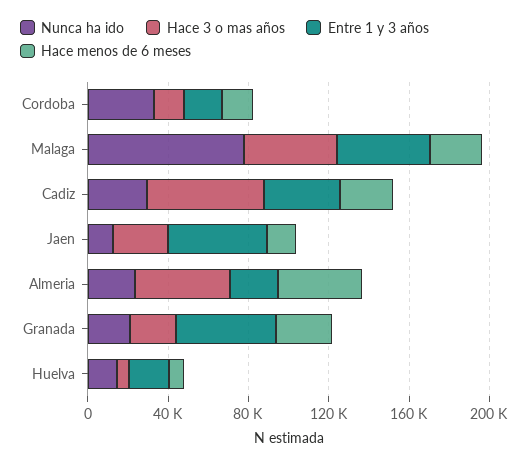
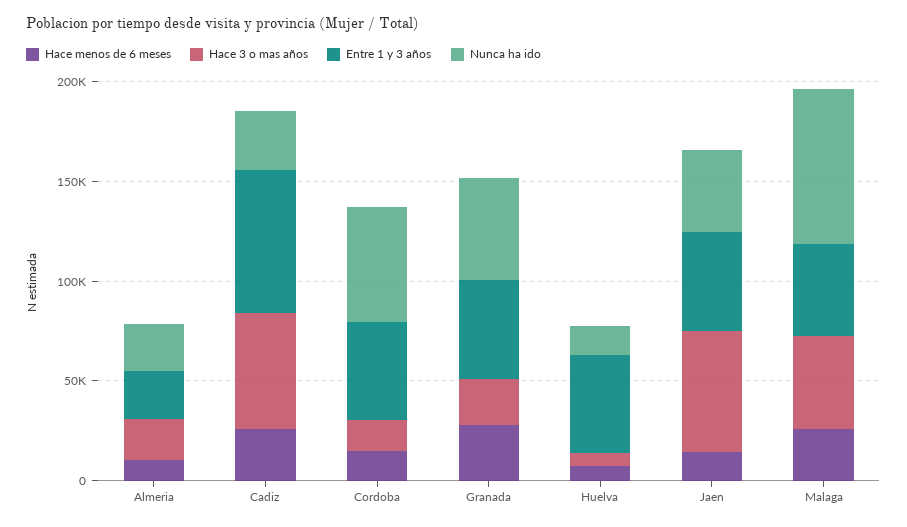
  {
    "Nunca ha ido": {
-     "Cordoba": 30000,
+     "Cordoba": 60000,
      "Malaga": 80000,
      "Cadiz": 30000,
-     "Jaen": 10000,
+     "Jaen": 40000,
      "Almeria": 20000,
-     "Granada": 20000,
+     "Granada": 50000,
      "Huelva": 10000
    },
    "Hace 3 o mas años": {
      "Cordoba": 20000,
      "Malaga": 50000,
      "Cadiz": 60000,
-     "Jaen": 30000,
+     "Jaen": 60000,
-     "Almeria": 50000,
+     "Almeria": 20000,
      "Granada": 20000,
      "Huelva": 10000
    },
    "Entre 1 y 3 años": {
-     "Cordoba": 20000,
+     "Cordoba": 50000,
      "Malaga": 50000,
-     "Cadiz": 40000,
+     "Cadiz": 70000,
      "Jaen": 50000,
      "Almeria": 20000,
      "Granada": 50000,
-     "Huelva": 20000
+     "Huelva": 50000
    },
    "Hace menos de 6 meses": {
      "Cordoba": 10000,
      "Malaga": 30000,
      "Cadiz": 30000,
      "Jaen": 10000,
-     "Almeria": 40000,
+     "Almeria": 10000,
      "Granada": 30000,
      "Huelva": 10000
    }
  }

